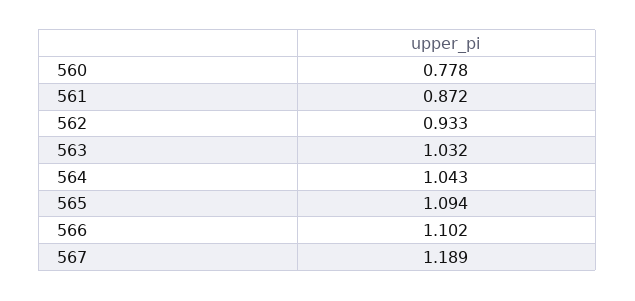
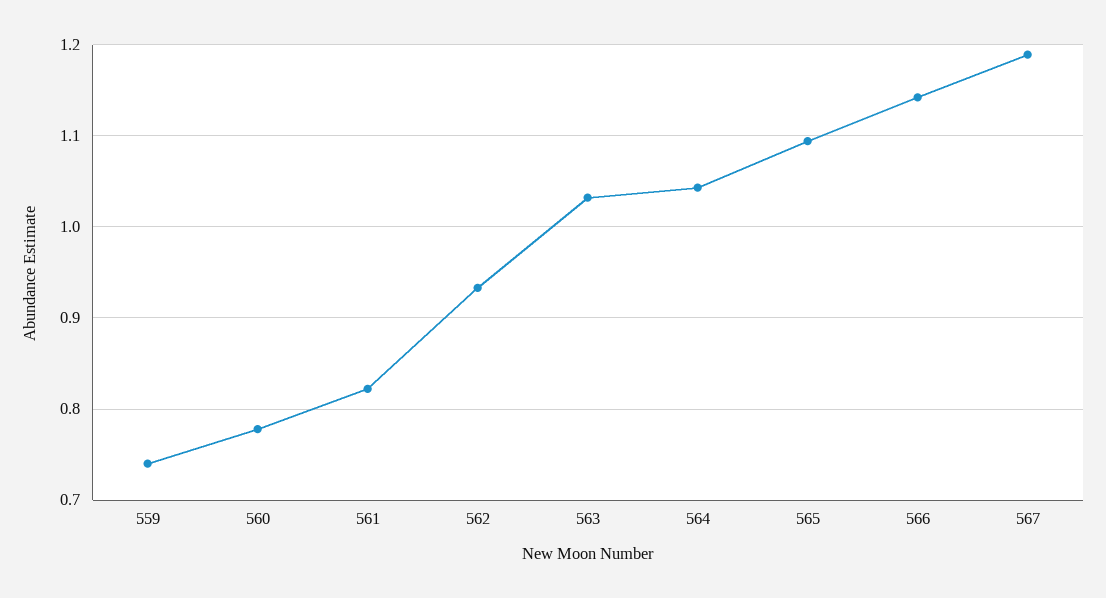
  {
    "560": 0.778,
-   "561": 0.872,
+   "561": 0.82,
    "562": 0.933,
    "563": 1.032,
    "564": 1.043,
    "565": 1.094,
-   "566": 1.102,
+   "566": 1.14,
-   "567": 1.189
+   "567": 1.189,
+   "559": 0.74
  }

